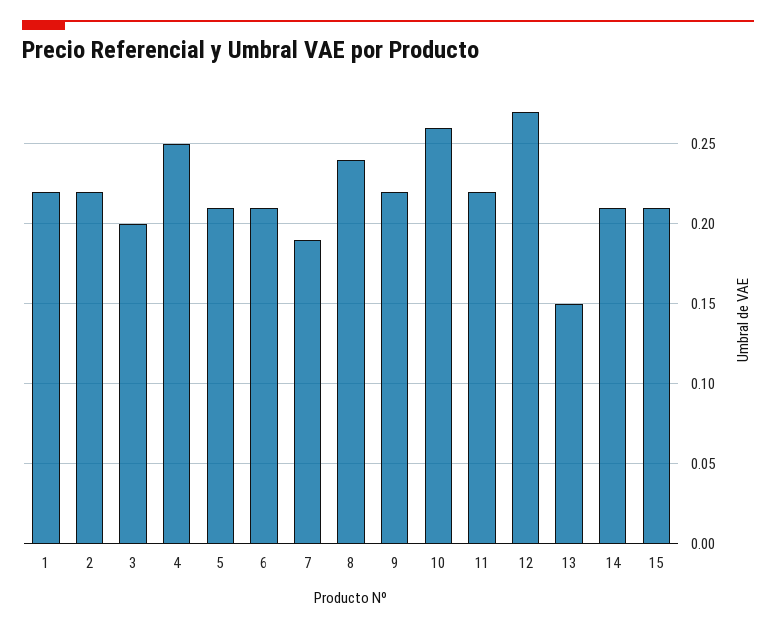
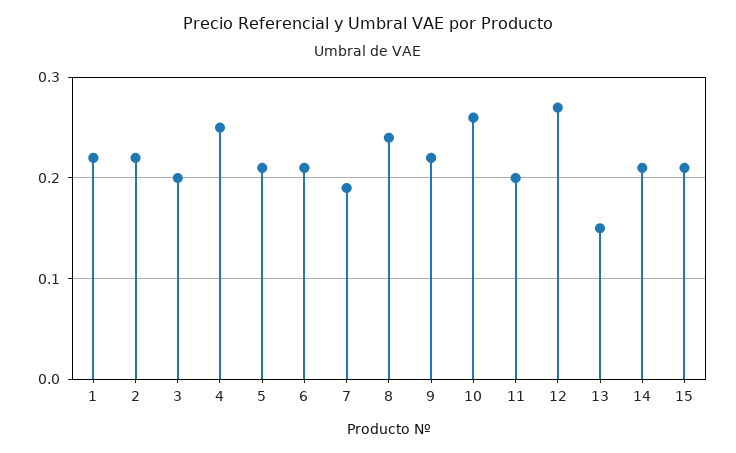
  {
    "1": 0.22,
    "2": 0.22,
    "3": 0.2,
    "4": 0.25,
    "5": 0.21,
    "6": 0.21,
    "7": 0.19,
    "8": 0.24,
    "9": 0.22,
    "10": 0.26,
-   "11": 0.22,
+   "11": 0.2,
    "12": 0.27,
    "13": 0.15,
    "14": 0.21,
    "15": 0.21
  }

